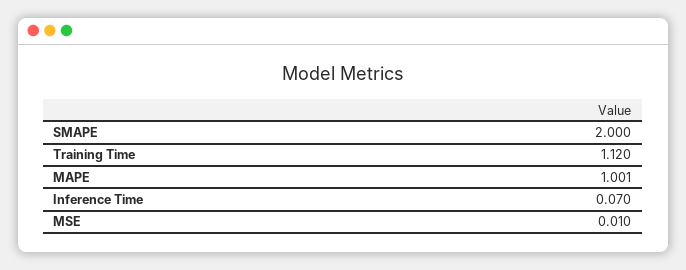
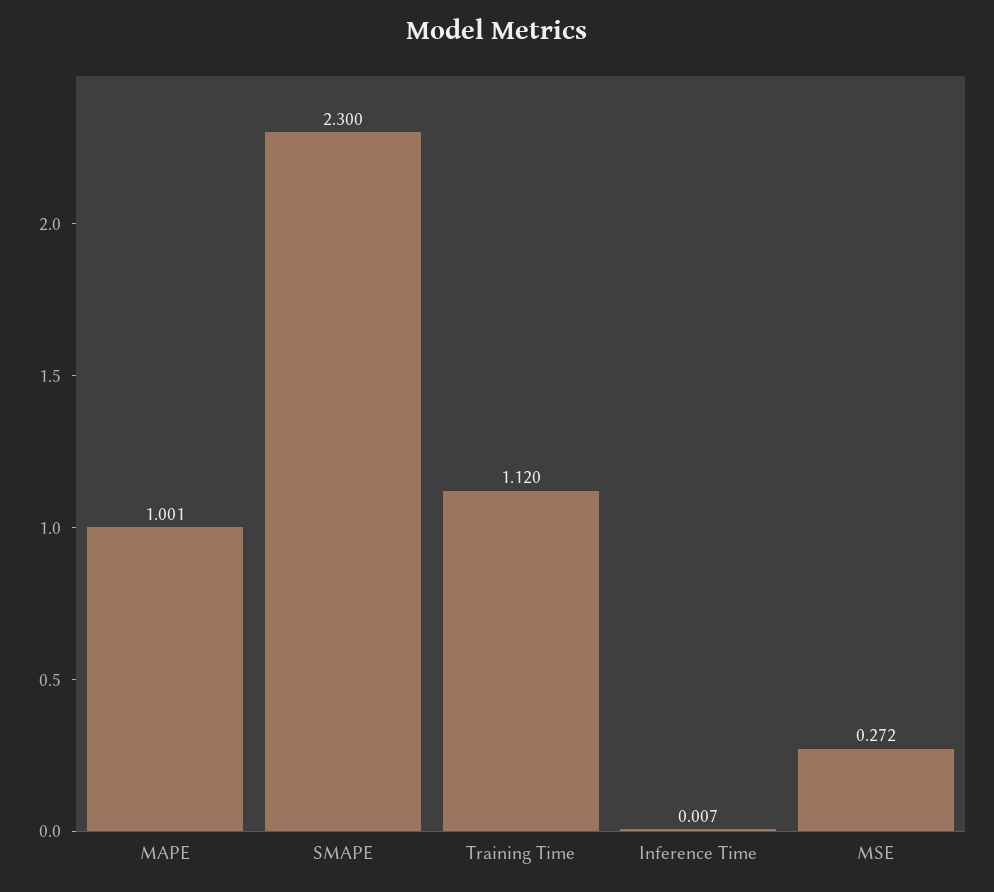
  {
-   "SMAPE": 2,
+   "SMAPE": 2.3,
    "Training Time": 1.12,
    "MAPE": 1.001,
-   "Inference Time": 0.07,
+   "Inference Time": 0.007,
-   "MSE": 0.01
+   "MSE": 0.272
  }

